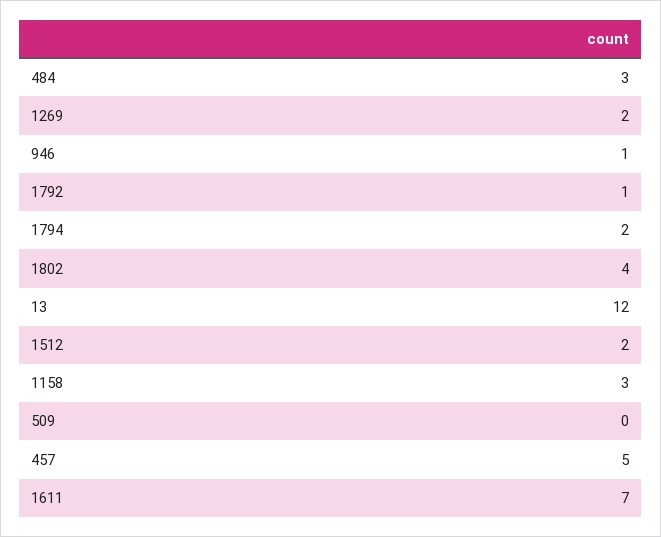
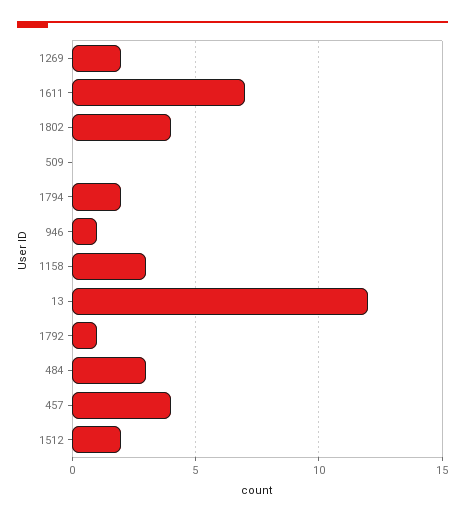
  {
    "484": 3,
    "1269": 2,
    "946": 1,
    "1792": 1,
    "1794": 2,
    "1802": 4,
    "13": 12,
    "1512": 2,
    "1158": 3,
    "509": 0,
-   "457": 5,
+   "457": 4,
    "1611": 7
  }

